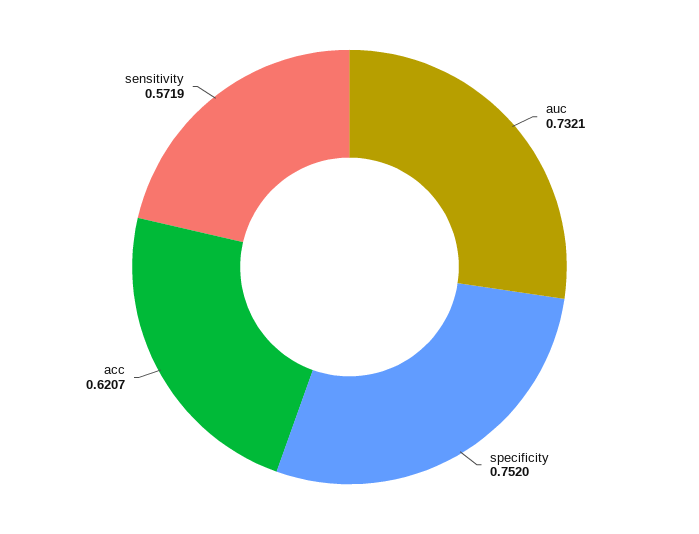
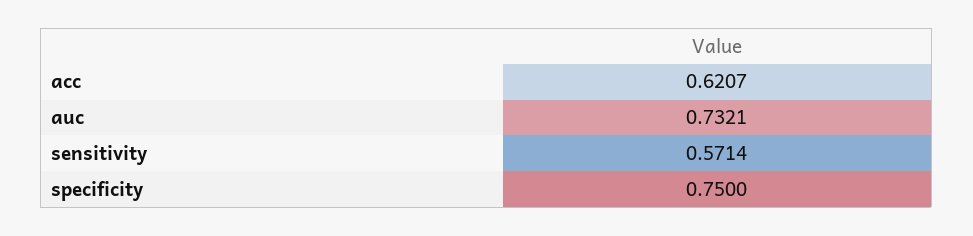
  {
    "auc": 0.7321,
-   "specificity": 0.752,
+   "specificity": 0.75,
    "acc": 0.6207,
-   "sensitivity": 0.5719
+   "sensitivity": 0.5714
  }

